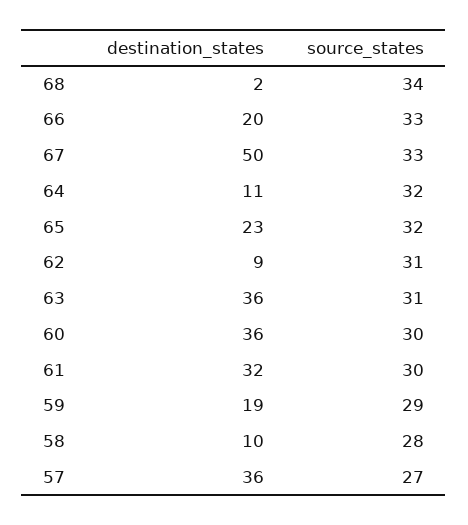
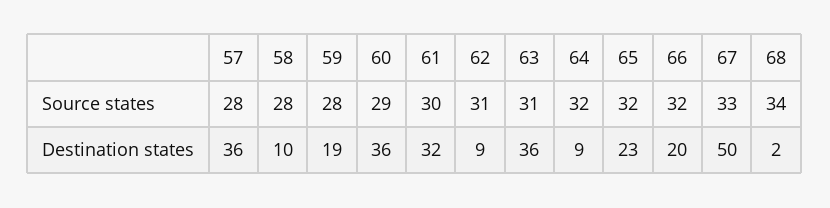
  {
    "destination_states": {
      "68": 2,
      "66": 20,
      "67": 50,
-     "64": 11,
+     "64": 9,
      "65": 23,
      "62": 9,
      "63": 36,
      "60": 36,
      "61": 32,
      "59": 19,
      "58": 10,
      "57": 36
    },
    "source_states": {
      "68": 34,
-     "66": 33,
+     "66": 32,
      "67": 33,
      "64": 32,
      "65": 32,
      "62": 31,
      "63": 31,
-     "60": 30,
+     "60": 29,
      "61": 30,
-     "59": 29,
+     "59": 28,
      "58": 28,
-     "57": 27
+     "57": 28
    }
  }

